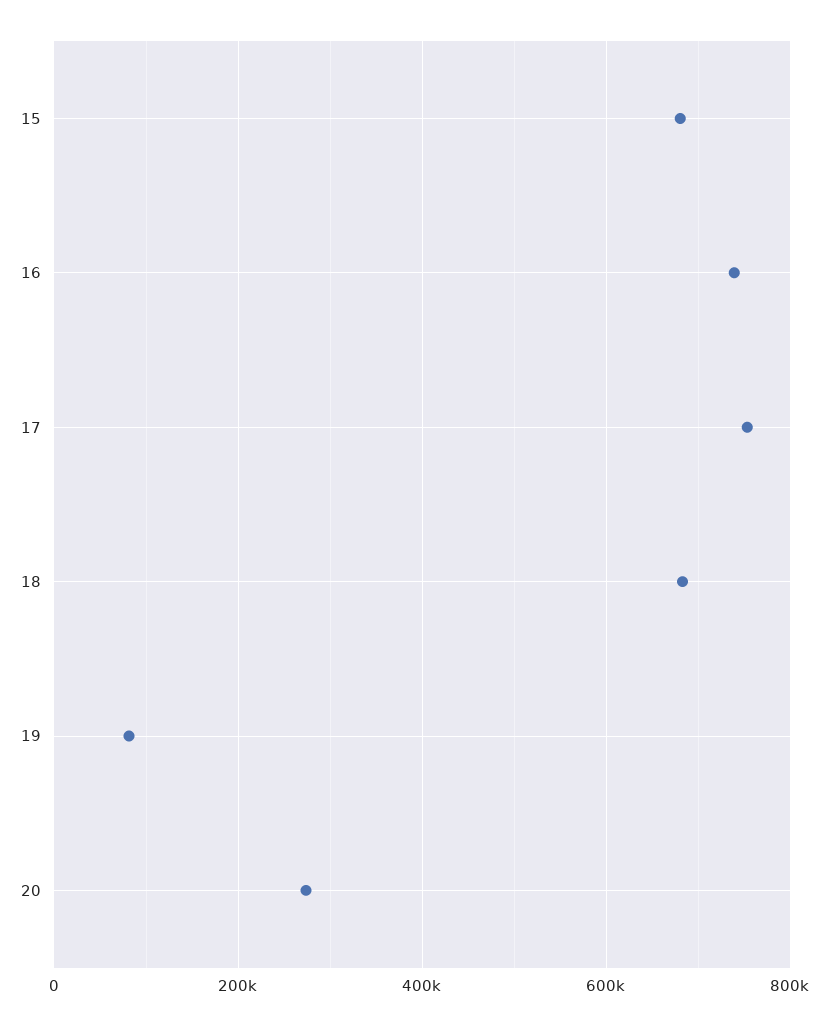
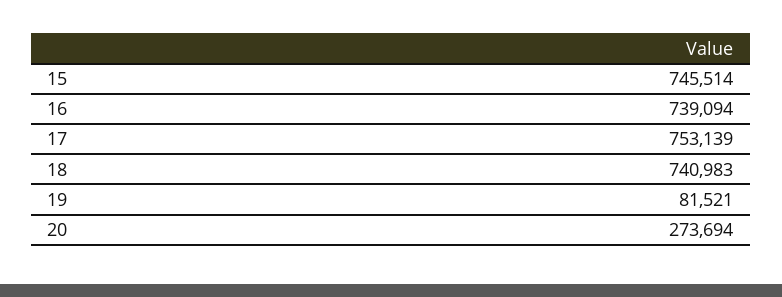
  {
-   "15": 680000,
+   "15": 745514,
    "16": 739094,
    "17": 753139,
-   "18": 680000,
+   "18": 740983,
    "19": 81521,
    "20": 273694
  }

